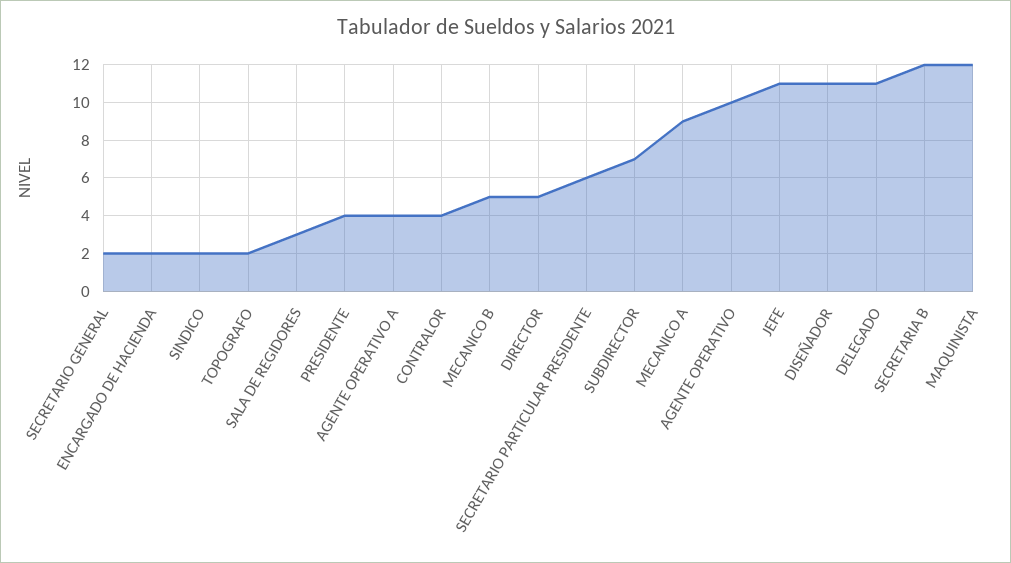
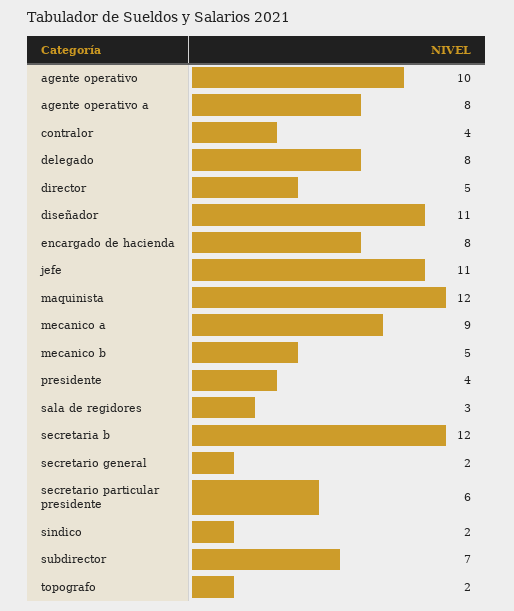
  {
    "SECRETARIO GENERAL": 2,
-   "ENCARGADO DE HACIENDA": 2,
+   "ENCARGADO DE HACIENDA": 8,
    "SINDICO": 2,
    "TOPOGRAFO": 2,
    "SALA DE REGIDORES": 3,
    "PRESIDENTE": 4,
-   "AGENTE OPERATIVO A": 4,
+   "AGENTE OPERATIVO A": 8,
    "CONTRALOR": 4,
    "MECANICO B": 5,
    "DIRECTOR": 5,
    "SECRETARIO PARTICULAR PRESIDENTE": 6,
    "SUBDIRECTOR": 7,
    "MECANICO A": 9,
    "AGENTE OPERATIVO": 10,
    "JEFE": 11,
    "DISEÑADOR": 11,
-   "DELEGADO": 11,
+   "DELEGADO": 8,
    "SECRETARIA B": 12,
    "MAQUINISTA": 12
  }

